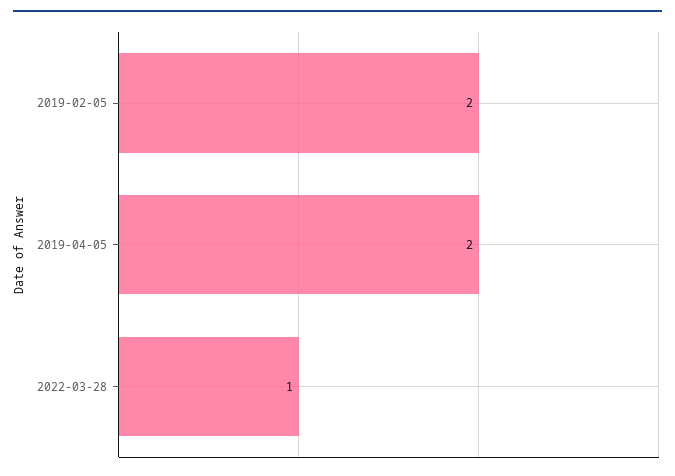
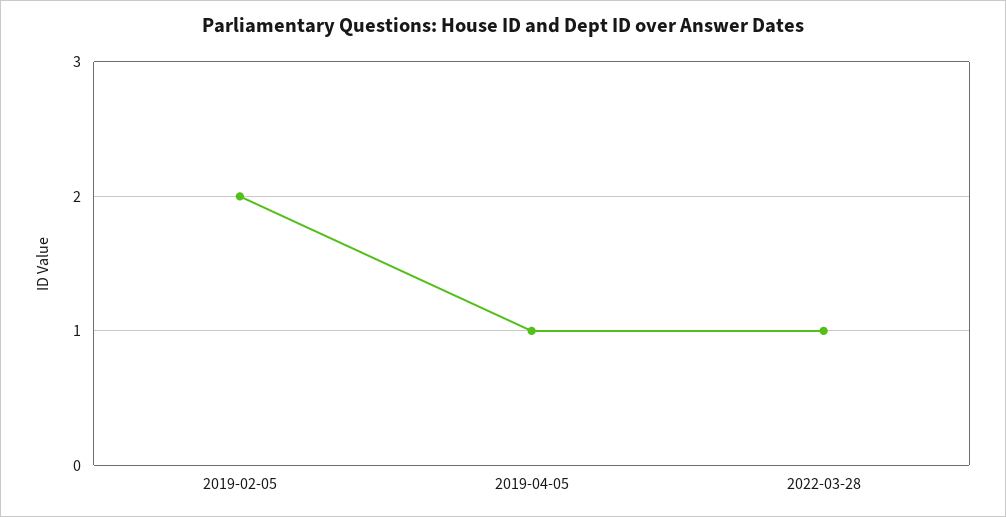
  {
    "2019-02-05": 2,
-   "2019-04-05": 2,
+   "2019-04-05": 1,
    "2022-03-28": 1
  }

